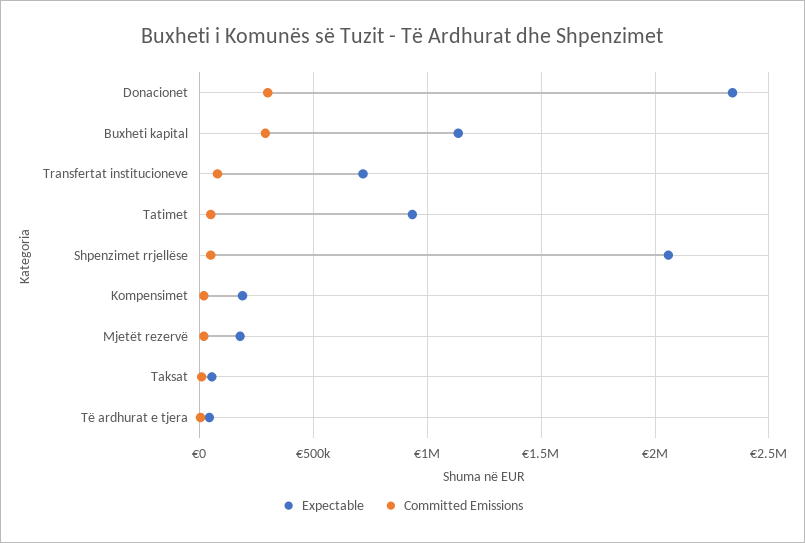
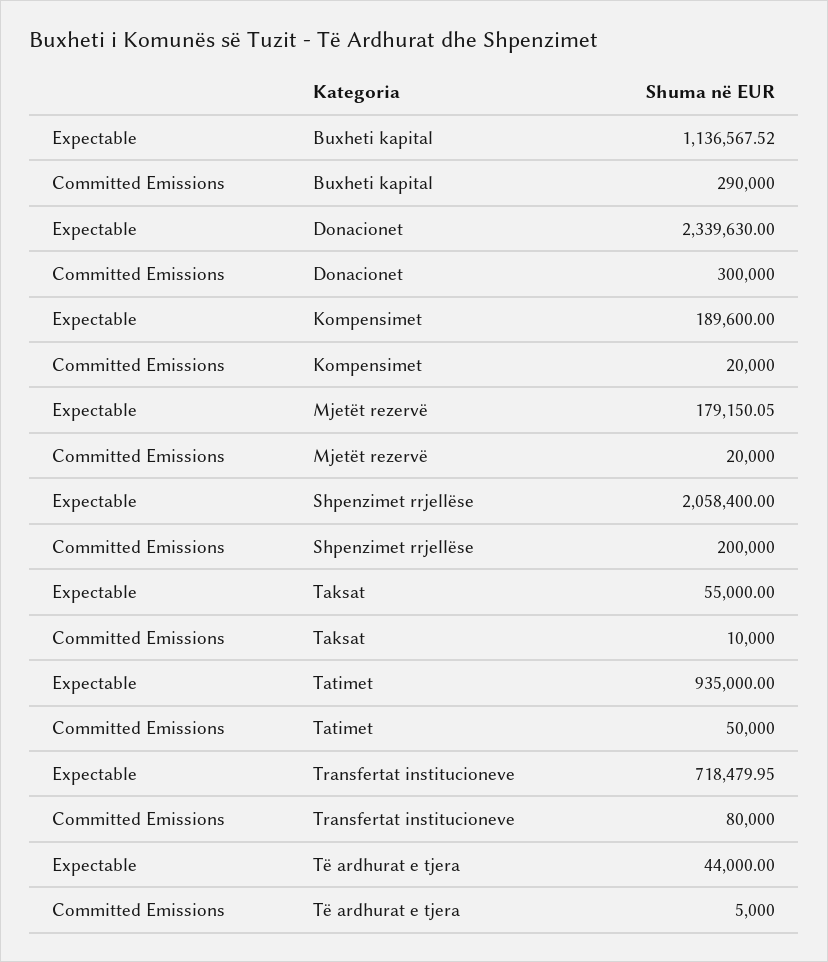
  {
    "Expectable": {
      "Donacionet": 2339630,
      "Buxheti kapital": 1136567.52,
      "Transfertat institucioneve": 718479.95,
      "Tatimet": 935000,
      "Shpenzimet rrjellëse": 2058400,
      "Kompensimet": 189600,
      "Mjetët rezervë": 179150.05,
      "Taksat": 55000,
      "Të ardhurat e tjera": 44000
    },
    "Committed Emissions": {
      "Donacionet": 300000,
      "Buxheti kapital": 290000,
      "Transfertat institucioneve": 80000,
      "Tatimet": 50000,
-     "Shpenzimet rrjellëse": 50000,
+     "Shpenzimet rrjellëse": 200000,
      "Kompensimet": 20000,
      "Mjetët rezervë": 20000,
      "Taksat": 10000,
      "Të ardhurat e tjera": 5000
    }
  }

